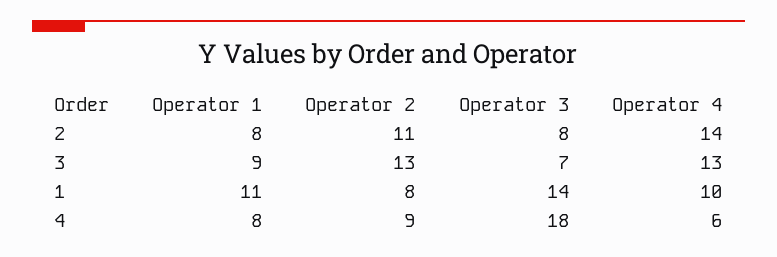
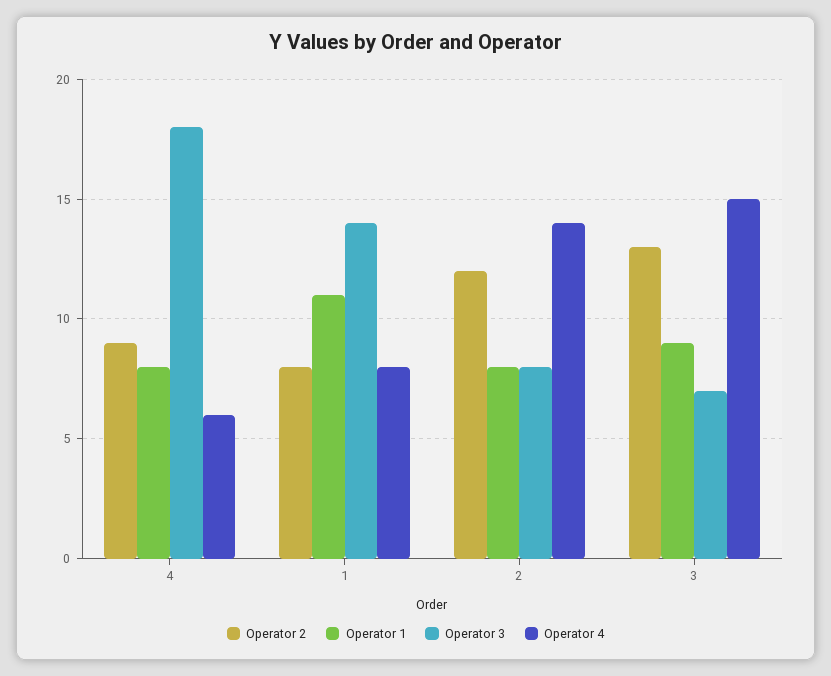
  {
    "Operator 1": {
      "2": 8,
      "3": 9,
      "1": 11,
      "4": 8
    },
    "Operator 2": {
-     "2": 11,
+     "2": 12,
      "3": 13,
      "1": 8,
      "4": 9
    },
    "Operator 3": {
      "2": 8,
      "3": 7,
      "1": 14,
      "4": 18
    },
    "Operator 4": {
      "2": 14,
-     "3": 13,
+     "3": 15,
-     "1": 10,
+     "1": 8,
      "4": 6
    }
  }

